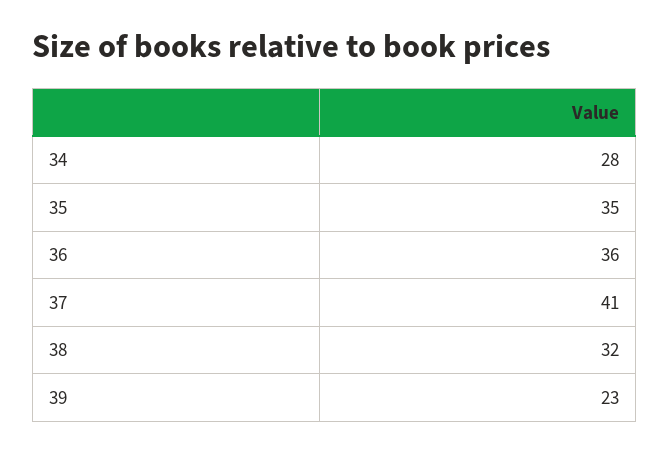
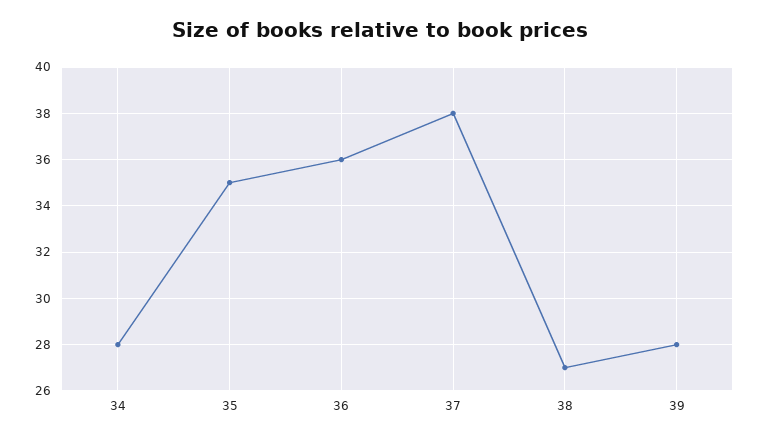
  {
    "34": 28,
    "35": 35,
    "36": 36,
-   "37": 41,
+   "37": 38,
-   "38": 32,
+   "38": 27,
-   "39": 23
+   "39": 28
  }

